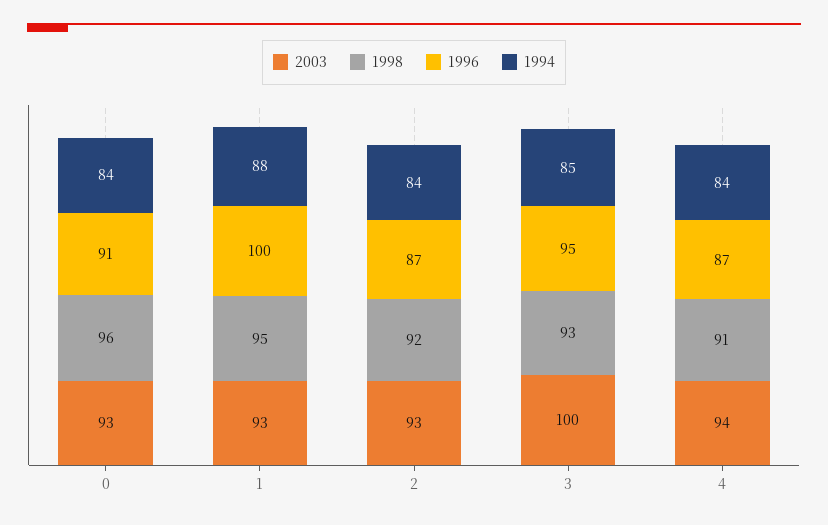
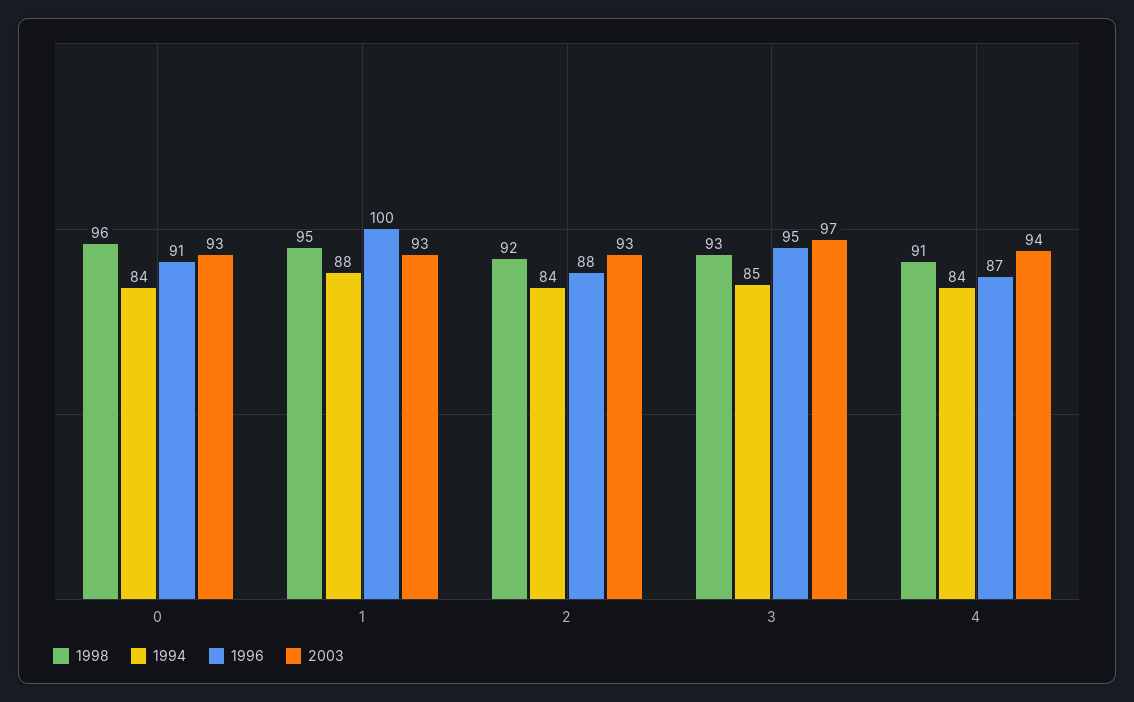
  {
    "2003": {
      "0": 93,
      "1": 93,
      "2": 93,
-     "3": 100,
+     "3": 97,
      "4": 94
    },
    "1998": {
      "0": 96,
      "1": 95,
      "2": 92,
      "3": 93,
      "4": 91
    },
    "1996": {
      "0": 91,
      "1": 100,
-     "2": 87,
+     "2": 88,
      "3": 95,
      "4": 87
    },
    "1994": {
      "0": 84,
      "1": 88,
      "2": 84,
      "3": 85,
      "4": 84
    }
  }

